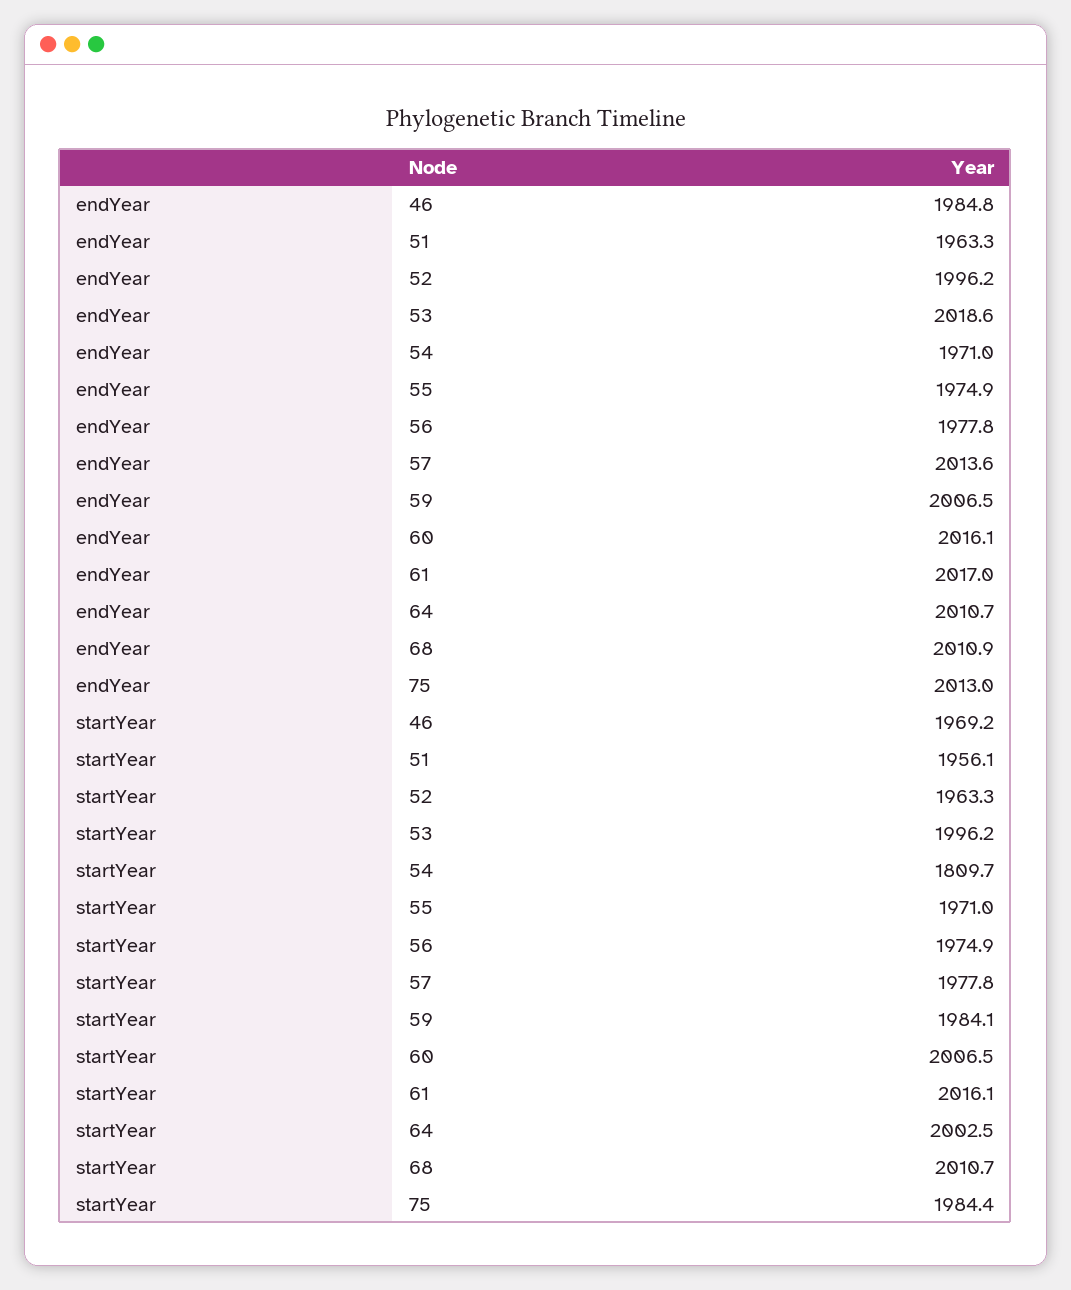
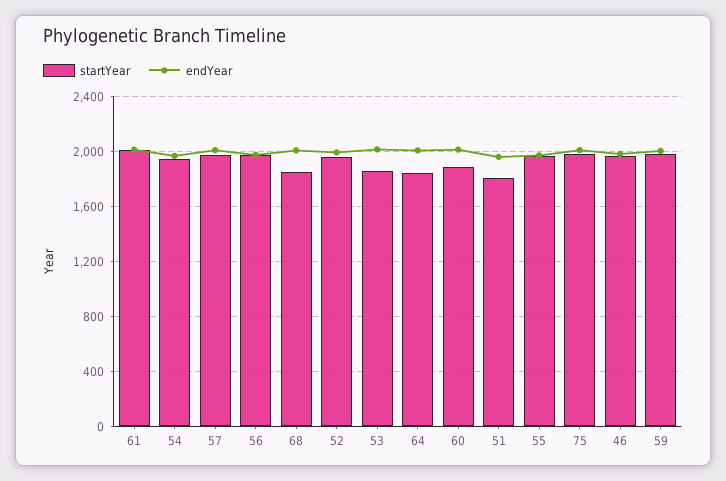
  {
    "endYear": {
      "46": 1984.8,
      "51": 1963.3,
      "52": 1996.2,
      "53": 2018.6,
      "54": 1971,
      "55": 1974.9,
      "56": 1977.8,
      "57": 2013.6,
      "59": 2006.5,
      "60": 2016.1,
      "61": 2017,
      "64": 2010.7,
      "68": 2010.9,
      "75": 2013
    },
    "startYear": {
      "46": 1969.2,
-     "51": 1956.1,
+     "51": 1800,
      "52": 1963.3,
-     "53": 1996.2,
+     "53": 1850,
-     "54": 1809.7,
+     "54": 1950,
      "55": 1971,
      "56": 1974.9,
      "57": 1977.8,
      "59": 1984.1,
-     "60": 2006.5,
+     "60": 1900,
      "61": 2016.1,
-     "64": 2002.5,
+     "64": 1850,
-     "68": 2010.7,
+     "68": 1850,
      "75": 1984.4
    }
  }

